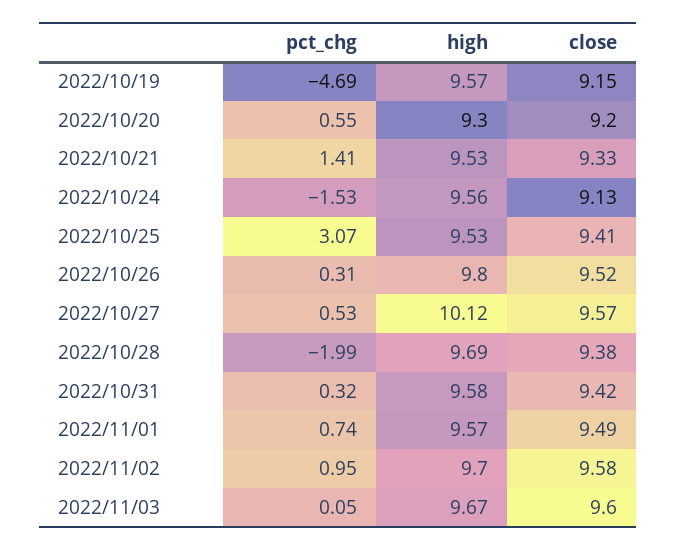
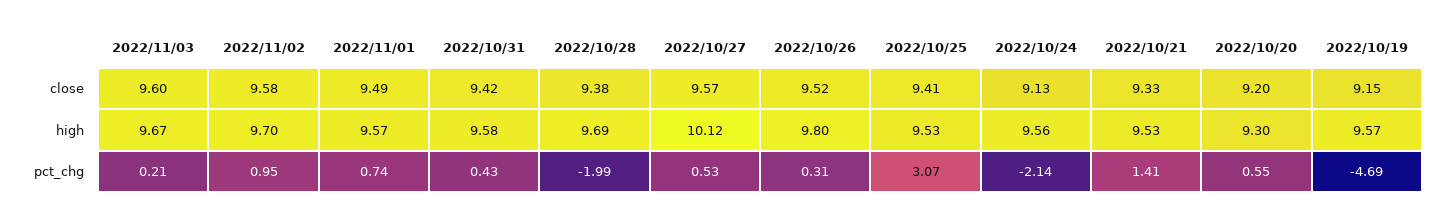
  {
    "pct_chg": {
      "2022/10/19": -4.69,
      "2022/10/20": 0.55,
      "2022/10/21": 1.41,
-     "2022/10/24": -1.53,
+     "2022/10/24": -2.14,
      "2022/10/25": 3.07,
      "2022/10/26": 0.31,
      "2022/10/27": 0.53,
      "2022/10/28": -1.99,
-     "2022/10/31": 0.32,
+     "2022/10/31": 0.43,
      "2022/11/01": 0.74,
      "2022/11/02": 0.95,
-     "2022/11/03": 0.05
+     "2022/11/03": 0.21
    },
    "high": {
      "2022/10/19": 9.57,
      "2022/10/20": 9.3,
      "2022/10/21": 9.53,
      "2022/10/24": 9.56,
      "2022/10/25": 9.53,
      "2022/10/26": 9.8,
      "2022/10/27": 10.12,
      "2022/10/28": 9.69,
      "2022/10/31": 9.58,
      "2022/11/01": 9.57,
      "2022/11/02": 9.7,
      "2022/11/03": 9.67
    },
    "close": {
      "2022/10/19": 9.15,
      "2022/10/20": 9.2,
      "2022/10/21": 9.33,
      "2022/10/24": 9.13,
      "2022/10/25": 9.41,
      "2022/10/26": 9.52,
      "2022/10/27": 9.57,
      "2022/10/28": 9.38,
      "2022/10/31": 9.42,
      "2022/11/01": 9.49,
      "2022/11/02": 9.58,
      "2022/11/03": 9.6
    }
  }

